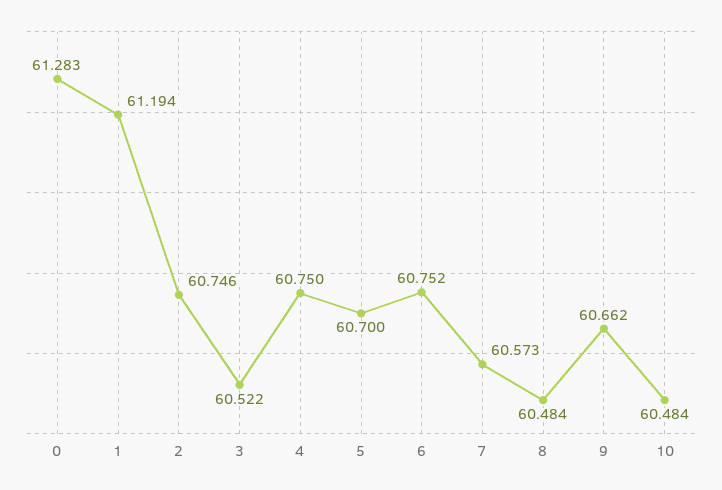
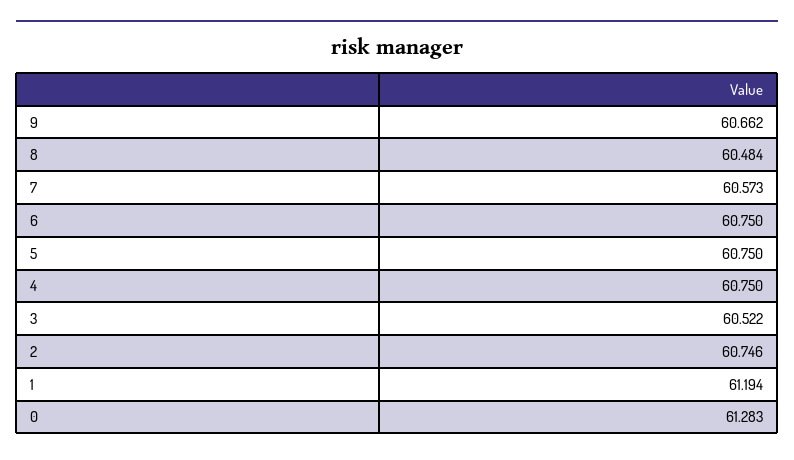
  {
    "0": 61.283,
    "1": 61.194,
    "2": 60.746,
    "3": 60.522,
    "4": 60.75,
-   "5": 60.7,
+   "5": 60.75,
-   "6": 60.752,
+   "6": 60.75,
    "7": 60.573,
    "8": 60.484,
-   "9": 60.662,
+   "9": 60.662
-   "10": 60.484
  }

